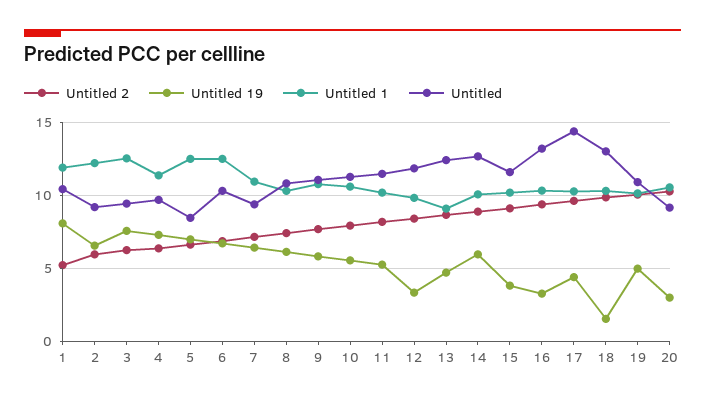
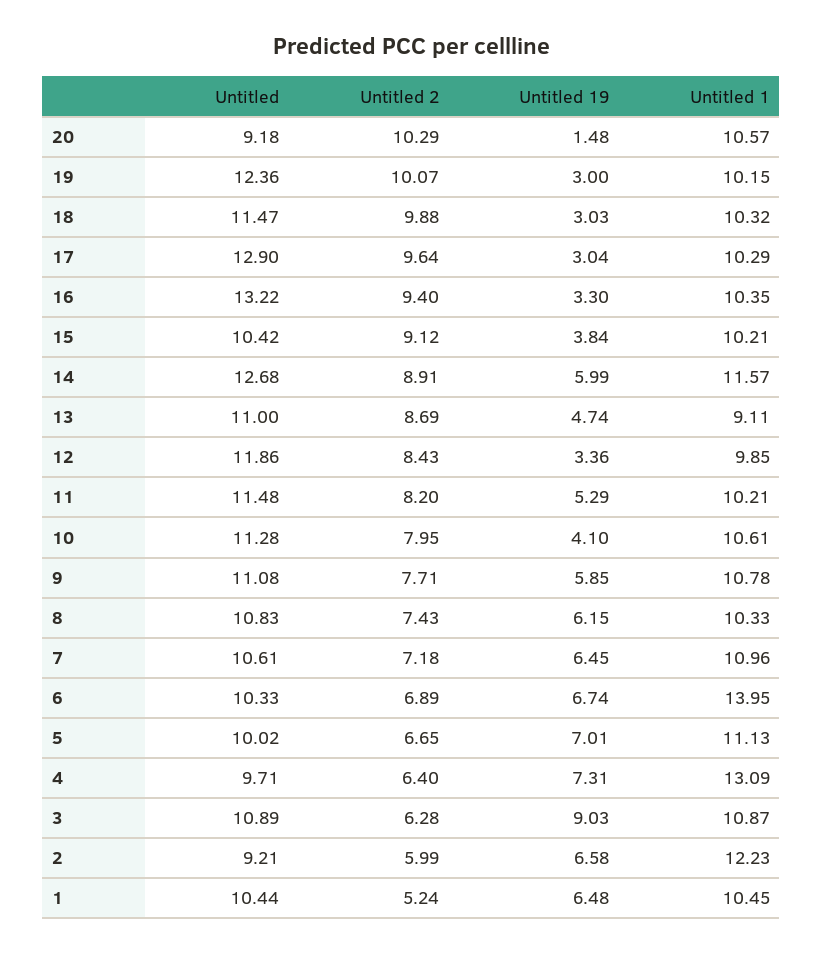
  {
    "Untitled 2": {
      "1": 5.24,
      "2": 5.99,
      "3": 6.28,
      "4": 6.4,
      "5": 6.65,
      "6": 6.89,
      "7": 7.18,
      "8": 7.43,
      "9": 7.71,
      "10": 7.95,
      "11": 8.2,
      "12": 8.43,
      "13": 8.69,
      "14": 8.91,
      "15": 9.12,
      "16": 9.4,
      "17": 9.64,
      "18": 9.88,
      "19": 10.07,
      "20": 10.29
    },
    "Untitled 19": {
-     "1": 8,
+     "1": 6.48,
      "2": 6.58,
-     "3": 7.5,
+     "3": 9.03,
      "4": 7.31,
      "5": 7.01,
      "6": 6.74,
      "7": 6.45,
      "8": 6.15,
      "9": 5.85,
-     "10": 5.5,
+     "10": 4.1,
      "11": 5.29,
      "12": 3.36,
      "13": 4.74,
      "14": 5.99,
      "15": 3.84,
      "16": 3.3,
-     "17": 4.5,
+     "17": 3.04,
-     "18": 1.5,
+     "18": 3.03,
-     "19": 5,
+     "19": 3,
-     "20": 3
+     "20": 1.48
    },
    "Untitled 1": {
-     "1": 12,
+     "1": 10.45,
      "2": 12.23,
-     "3": 12.5,
+     "3": 10.87,
-     "4": 11.5,
+     "4": 13.09,
-     "5": 12.5,
+     "5": 11.13,
-     "6": 12.5,
+     "6": 13.95,
      "7": 10.96,
      "8": 10.33,
      "9": 10.78,
      "10": 10.61,
      "11": 10.21,
      "12": 9.85,
      "13": 9.11,
-     "14": 10,
+     "14": 11.57,
      "15": 10.21,
      "16": 10.35,
      "17": 10.29,
      "18": 10.32,
      "19": 10.15,
      "20": 10.57
    },
    "Untitled": {
      "1": 10.44,
      "2": 9.21,
-     "3": 9.5,
+     "3": 10.89,
      "4": 9.71,
-     "5": 8.5,
+     "5": 10.02,
      "6": 10.33,
-     "7": 9.5,
+     "7": 10.61,
      "8": 10.83,
      "9": 11.08,
      "10": 11.28,
      "11": 11.48,
      "12": 11.86,
-     "13": 12.5,
+     "13": 11,
      "14": 12.68,
-     "15": 11.5,
+     "15": 10.42,
      "16": 13.22,
-     "17": 14.5,
+     "17": 12.9,
-     "18": 13,
+     "18": 11.47,
-     "19": 11,
+     "19": 12.36,
      "20": 9.18
    }
  }

